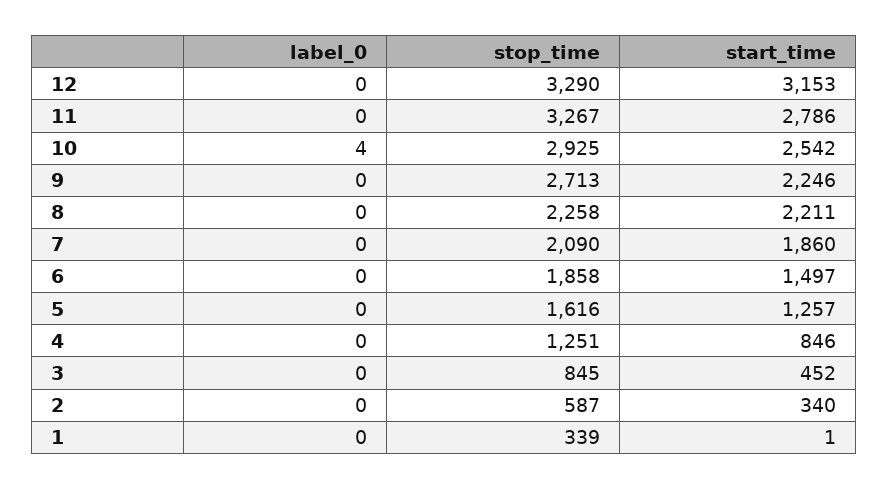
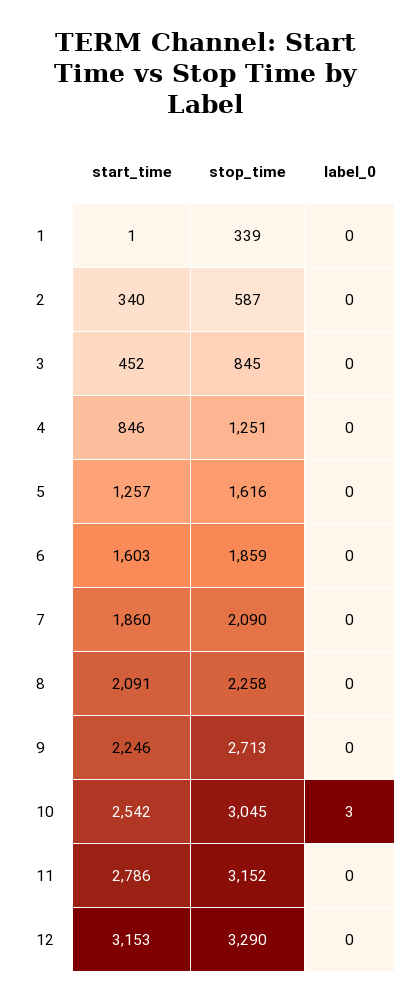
  {
    "label_0": {
      "12": 0,
      "11": 0,
-     "10": 4,
+     "10": 3,
      "9": 0,
      "8": 0,
      "7": 0,
      "6": 0,
      "5": 0,
      "4": 0,
      "3": 0,
      "2": 0,
      "1": 0
    },
    "stop_time": {
      "12": 3290,
-     "11": 3267,
+     "11": 3152,
-     "10": 2925,
+     "10": 3045,
      "9": 2713,
      "8": 2258,
      "7": 2090,
-     "6": 1858,
+     "6": 1859,
      "5": 1616,
      "4": 1251,
      "3": 845,
      "2": 587,
      "1": 339
    },
    "start_time": {
      "12": 3153,
      "11": 2786,
      "10": 2542,
      "9": 2246,
-     "8": 2211,
+     "8": 2091,
      "7": 1860,
-     "6": 1497,
+     "6": 1603,
      "5": 1257,
      "4": 846,
      "3": 452,
      "2": 340,
      "1": 1
    }
  }

